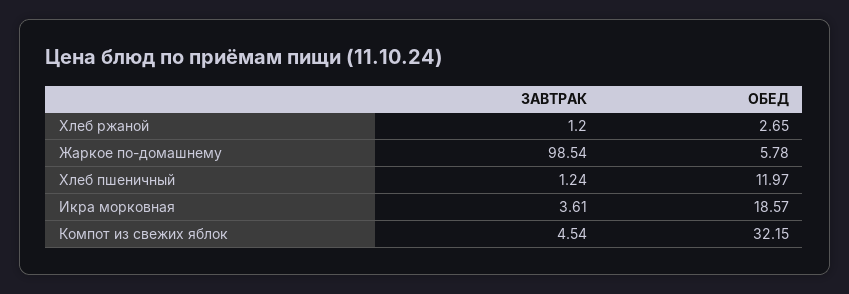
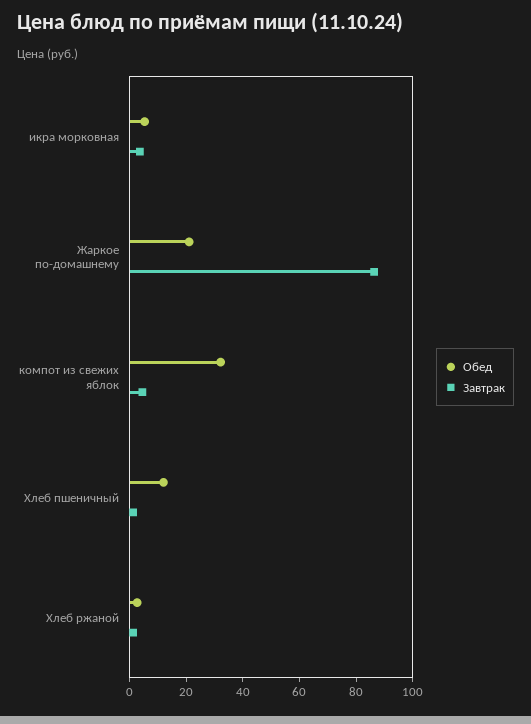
  {
    "ЗАВТРАК": {
      "Хлеб ржаной": 1.2,
-     "Жаркое по-домашнему": 98.54,
+     "Жаркое по-домашнему": 85,
      "Хлеб пшеничный": 1.24,
      "Икра морковная": 3.61,
      "Компот из свежих яблок": 4.54
    },
    "ОБЕД": {
      "Хлеб ржаной": 2.65,
-     "Жаркое по-домашнему": 5.78,
+     "Жаркое по-домашнему": 20,
      "Хлеб пшеничный": 11.97,
-     "Икра морковная": 18.57,
+     "Икра морковная": 5,
      "Компот из свежих яблок": 32.15
    }
  }

